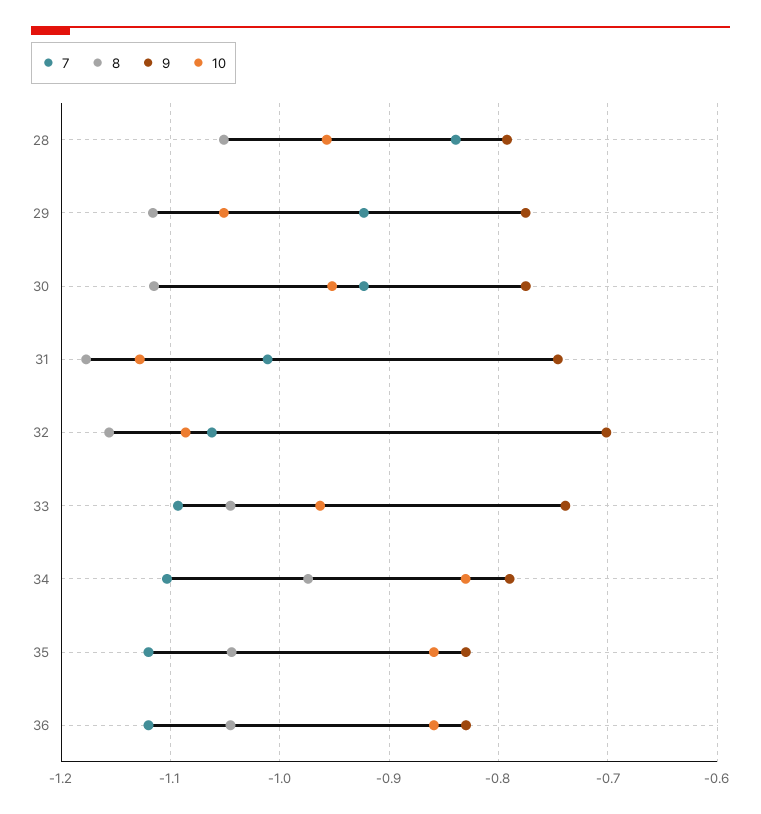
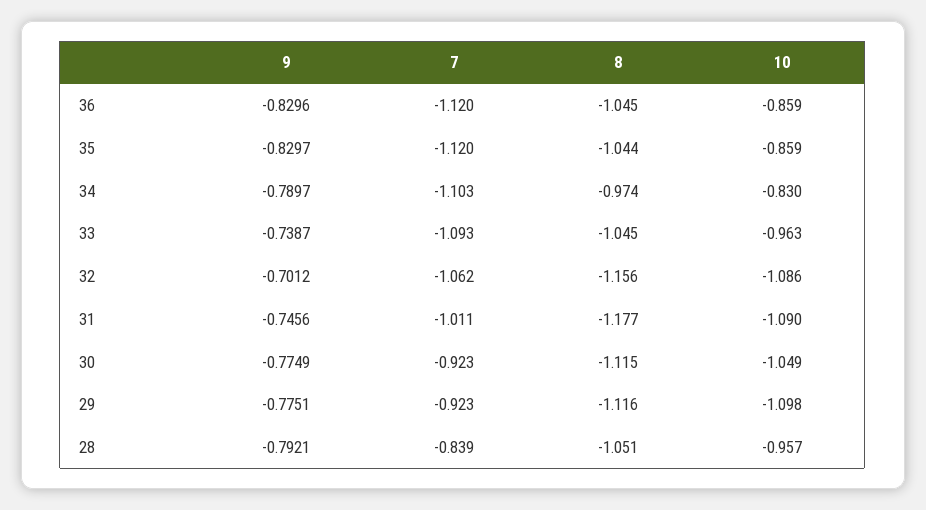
  {
    "7": {
      "28": -0.839,
      "29": -0.923,
      "30": -0.923,
      "31": -1.011,
      "32": -1.062,
      "33": -1.093,
      "34": -1.103,
      "35": -1.12,
      "36": -1.12
    },
    "8": {
      "28": -1.051,
      "29": -1.116,
      "30": -1.115,
      "31": -1.177,
      "32": -1.156,
      "33": -1.045,
      "34": -0.974,
      "35": -1.044,
      "36": -1.045
    },
    "9": {
      "28": -0.7921,
      "29": -0.7751,
      "30": -0.7749,
      "31": -0.7456,
      "32": -0.7012,
      "33": -0.7387,
      "34": -0.7897,
      "35": -0.8297,
      "36": -0.8296
    },
    "10": {
      "28": -0.957,
-     "29": -1.05,
+     "29": -1.098,
-     "30": -0.95,
+     "30": -1.049,
-     "31": -1.13,
+     "31": -1.09,
      "32": -1.086,
      "33": -0.963,
      "34": -0.83,
      "35": -0.859,
      "36": -0.859
    }
  }

